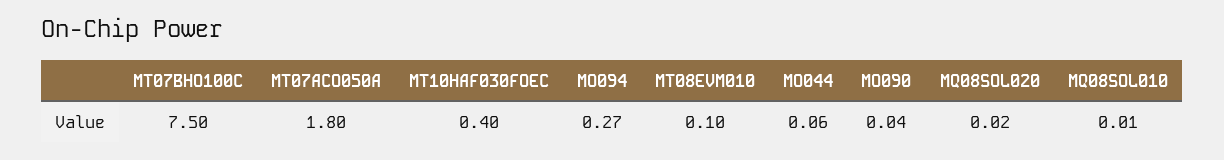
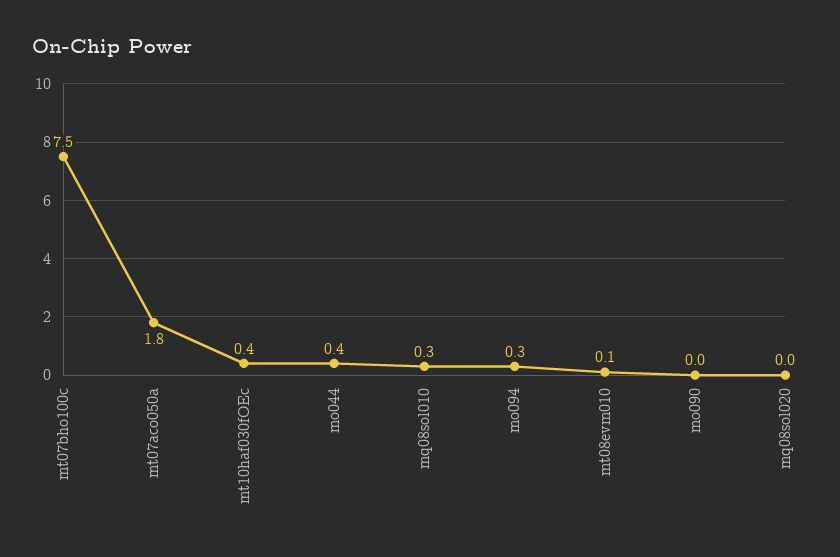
  {
    "MT07BHO100C": 7.5,
    "MT07ACO050A": 1.8,
    "MT10HAF030FOEC": 0.4,
    "MO094": 0.27,
    "MT08EVM010": 0.1,
-   "MO044": 0.06,
+   "MO044": 0.4,
    "MO090": 0.04,
    "MQ08SOL020": 0.02,
-   "MQ08SOL010": 0.01
+   "MQ08SOL010": 0.3
  }

